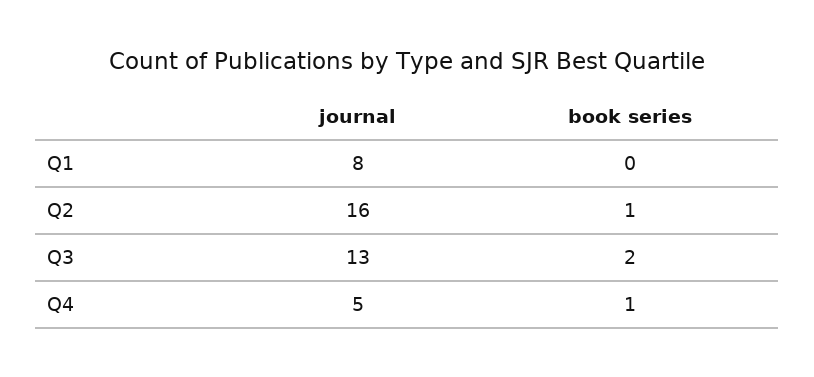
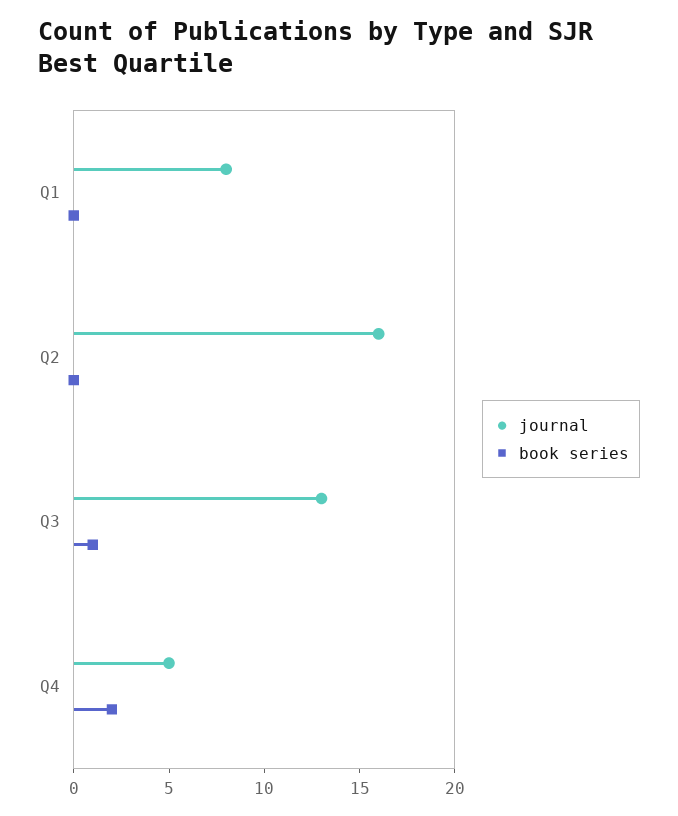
  {
    "journal": {
      "Q1": 8,
      "Q2": 16,
      "Q3": 13,
      "Q4": 5
    },
    "book series": {
      "Q1": 0,
-     "Q2": 1,
+     "Q2": 0,
-     "Q3": 2,
+     "Q3": 1,
-     "Q4": 1
+     "Q4": 2
    }
  }

